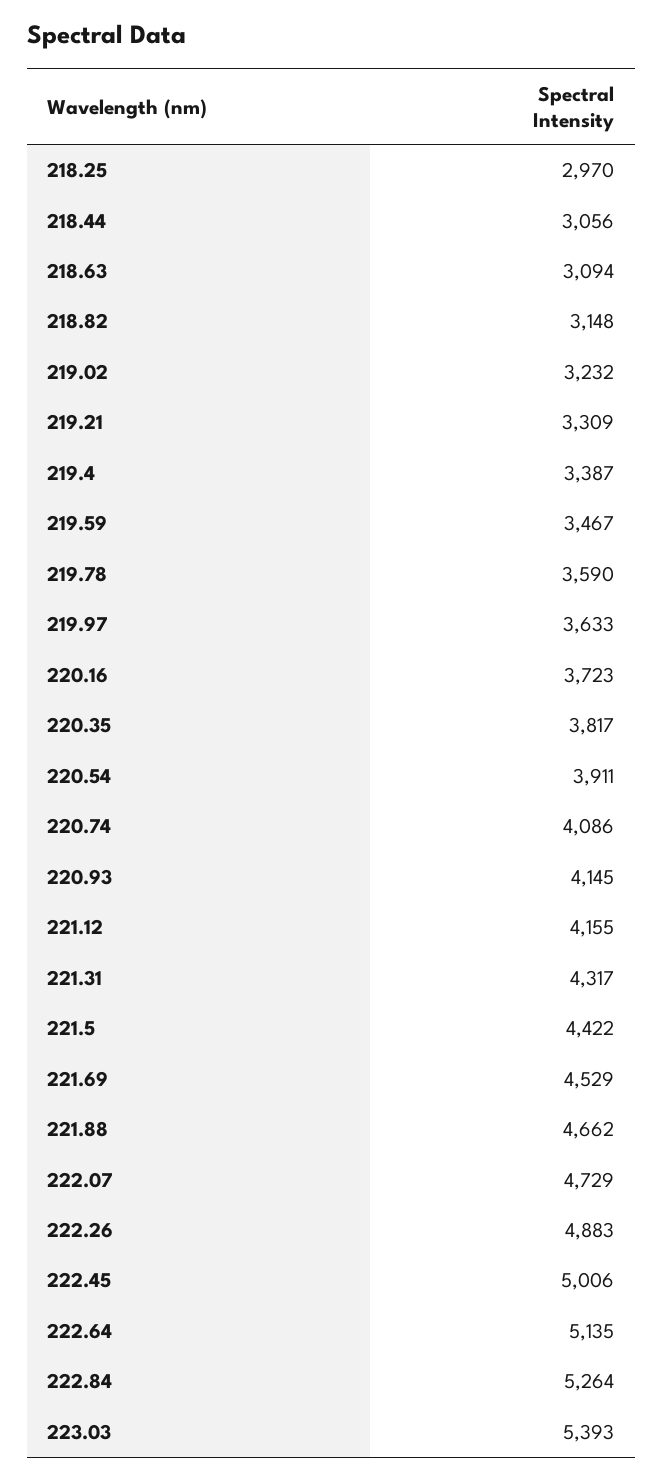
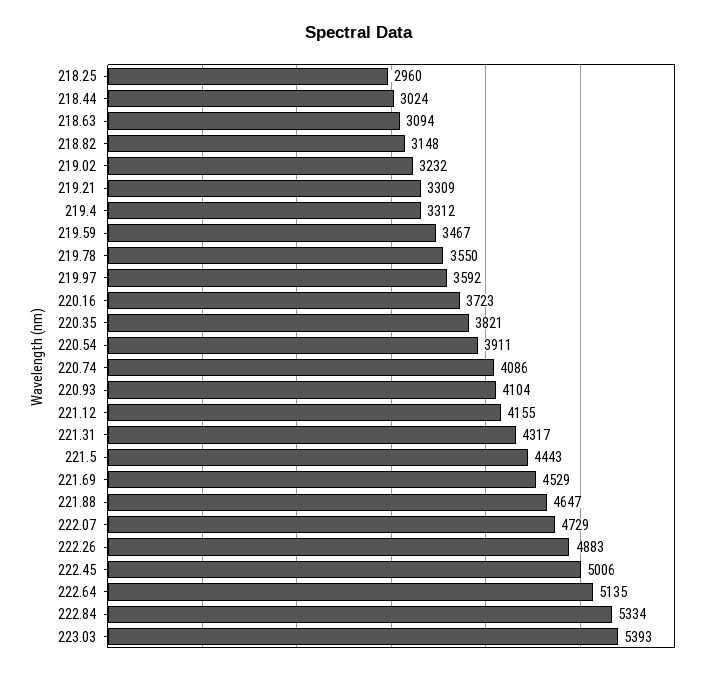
  {
-   "218.25": 2970,
+   "218.25": 2960,
-   "218.44": 3056,
+   "218.44": 3024,
    "218.63": 3094,
    "218.82": 3148,
    "219.02": 3232,
    "219.21": 3309,
-   "219.4": 3387,
+   "219.4": 3312,
    "219.59": 3467,
-   "219.78": 3590,
+   "219.78": 3550,
-   "219.97": 3633,
+   "219.97": 3592,
    "220.16": 3723,
-   "220.35": 3817,
+   "220.35": 3821,
    "220.54": 3911,
    "220.74": 4086,
-   "220.93": 4145,
+   "220.93": 4104,
    "221.12": 4155,
    "221.31": 4317,
-   "221.5": 4422,
+   "221.5": 4443,
    "221.69": 4529,
-   "221.88": 4662,
+   "221.88": 4647,
    "222.07": 4729,
    "222.26": 4883,
    "222.45": 5006,
    "222.64": 5135,
-   "222.84": 5264,
+   "222.84": 5334,
    "223.03": 5393
  }

